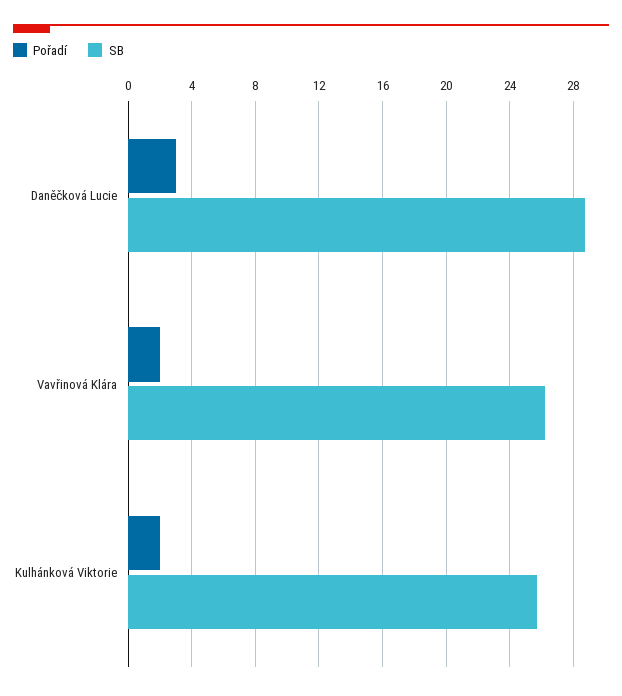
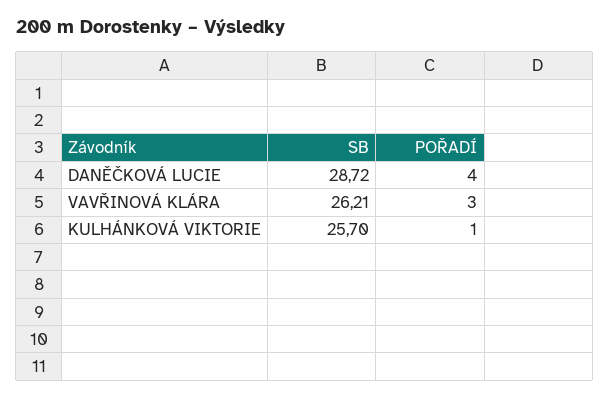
  {
    "Pořadí": {
-     "Daněčková Lucie": 3,
+     "Daněčková Lucie": 4,
-     "Vavřinová Klára": 2,
+     "Vavřinová Klára": 3,
-     "Kulhánková Viktorie": 2
+     "Kulhánková Viktorie": 1
    },
    "SB": {
      "Daněčková Lucie": 28.72,
      "Vavřinová Klára": 26.21,
      "Kulhánková Viktorie": 25.7
    }
  }

